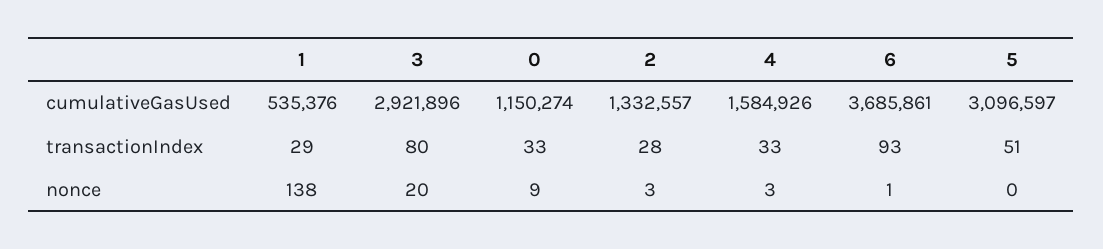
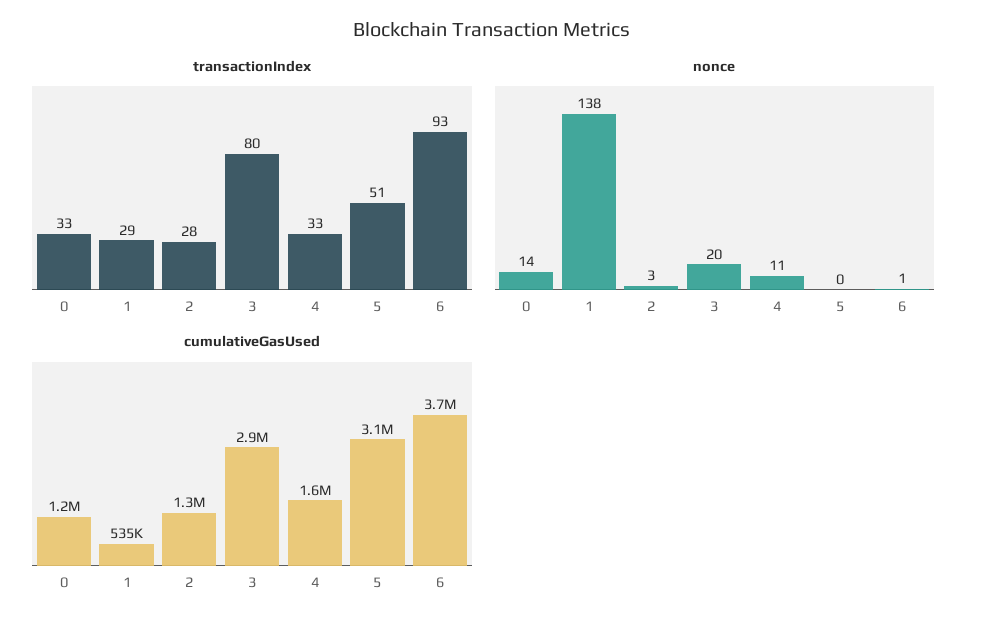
  {
    "cumulativeGasUsed": {
      "1": 535376,
      "3": 2921896,
      "0": 1150274,
      "2": 1332557,
      "4": 1584926,
      "6": 3685861,
      "5": 3096597
    },
    "transactionIndex": {
      "1": 29,
      "3": 80,
      "0": 33,
      "2": 28,
      "4": 33,
      "6": 93,
      "5": 51
    },
    "nonce": {
      "1": 138,
      "3": 20,
-     "0": 9,
+     "0": 14,
      "2": 3,
-     "4": 3,
+     "4": 11,
      "6": 1,
      "5": 0
    }
  }

